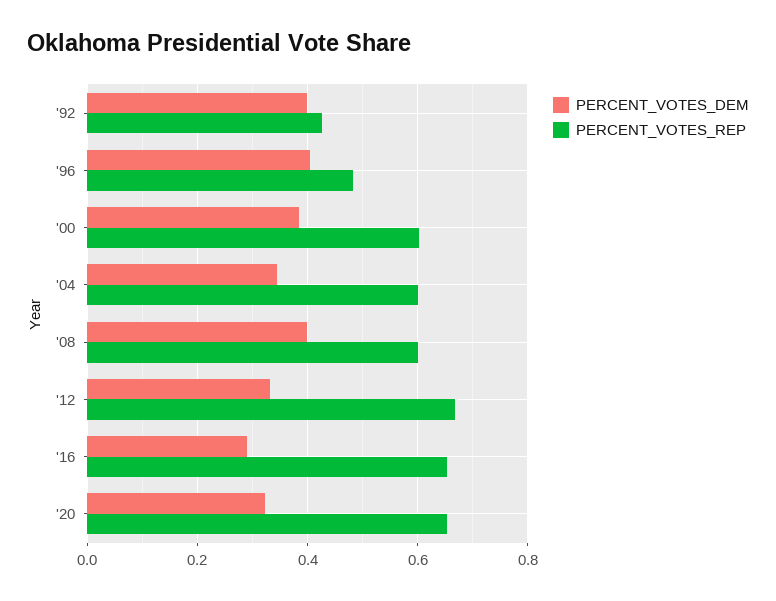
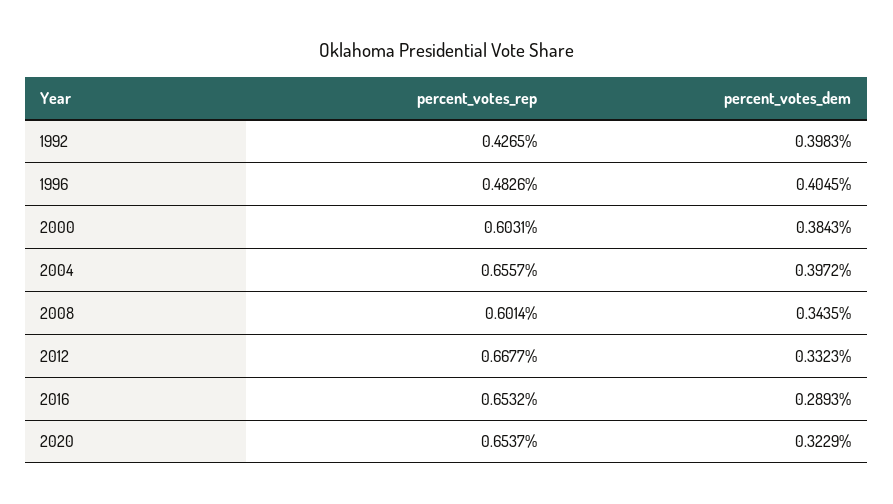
  {
    "PERCENT_VOTES_DEM": {
      "'92": 0.3983,
      "'96": 0.4045,
      "'00": 0.3843,
-     "'04": 0.34,
+     "'04": 0.3972,
-     "'08": 0.4,
+     "'08": 0.3435,
      "'12": 0.3323,
      "'16": 0.2893,
      "'20": 0.3229
    },
    "PERCENT_VOTES_REP": {
      "'92": 0.4265,
      "'96": 0.4826,
      "'00": 0.6031,
-     "'04": 0.6,
+     "'04": 0.6557,
      "'08": 0.6014,
      "'12": 0.6677,
      "'16": 0.6532,
      "'20": 0.6537
    }
  }

